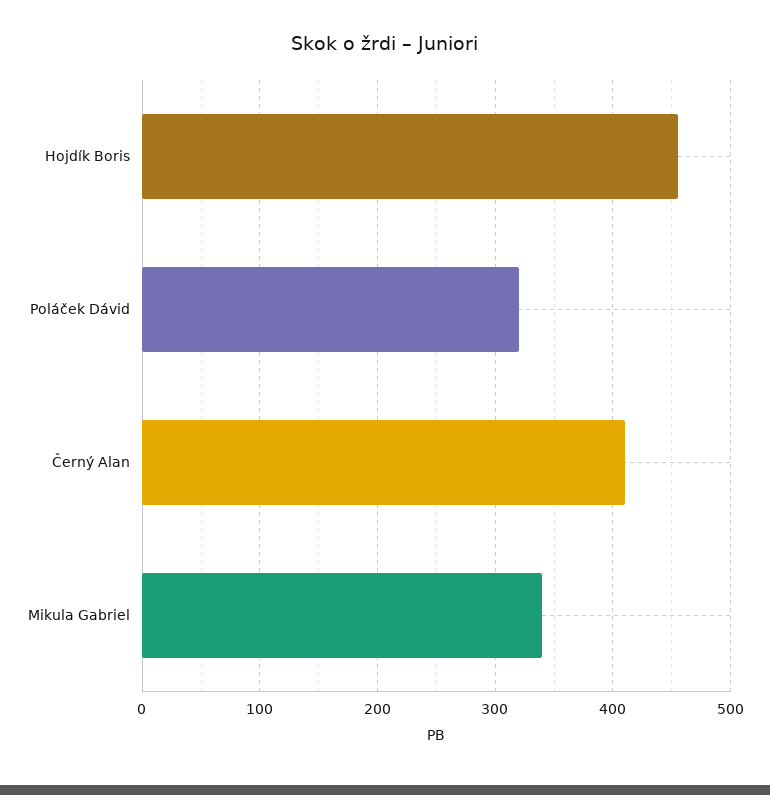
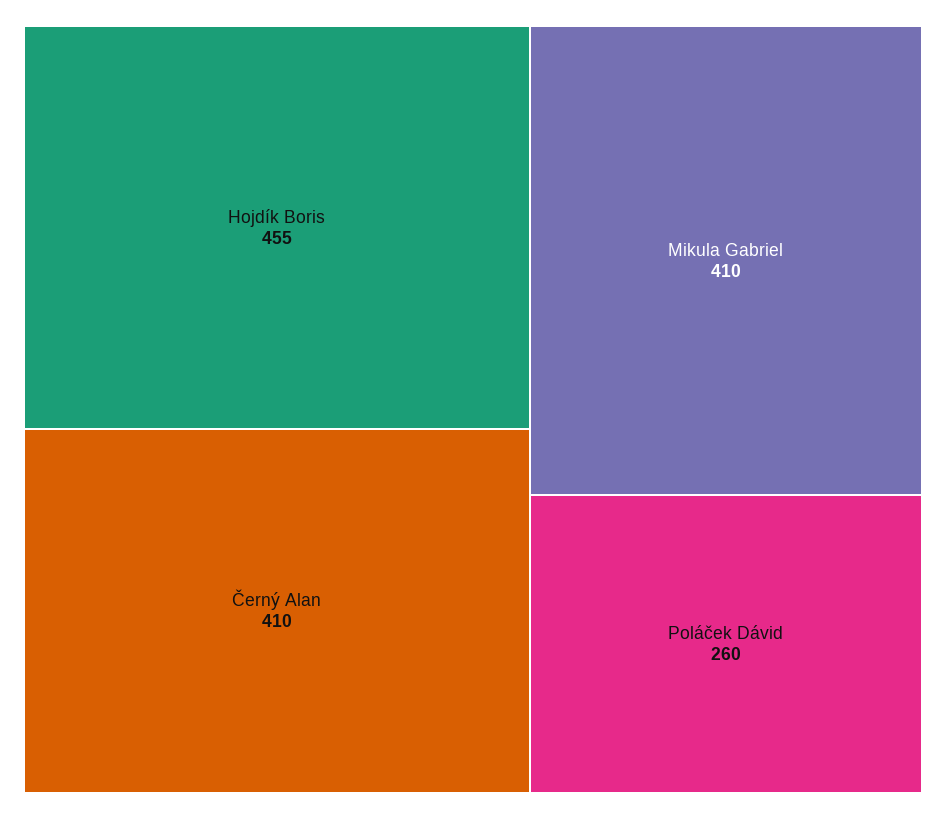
  {
    "Hojdík Boris": 455,
-   "Poláček Dávid": 320,
+   "Poláček Dávid": 260,
    "Černý Alan": 410,
-   "Mikula Gabriel": 340
+   "Mikula Gabriel": 410
  }

